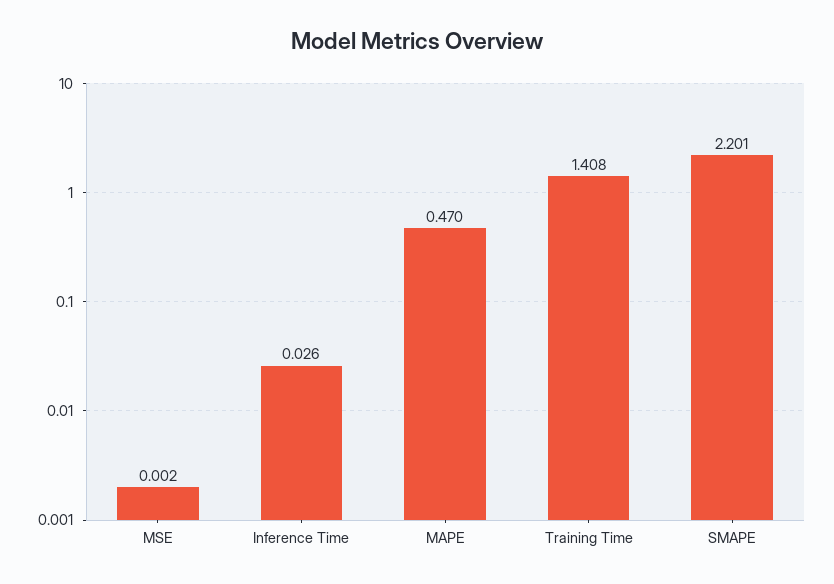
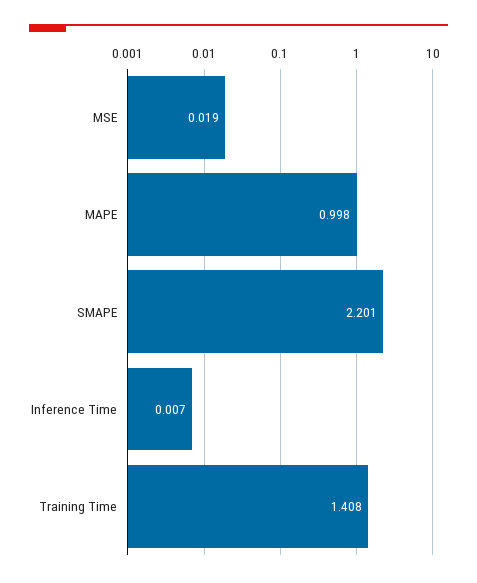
  {
-   "MSE": 0.002,
+   "MSE": 0.019,
-   "Inference Time": 0.026,
+   "Inference Time": 0.007,
-   "MAPE": 0.47,
+   "MAPE": 0.998,
    "Training Time": 1.408,
    "SMAPE": 2.201
  }

